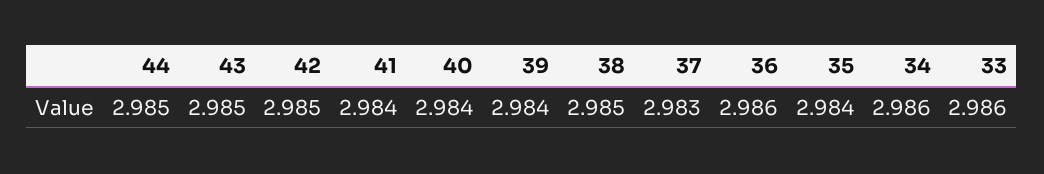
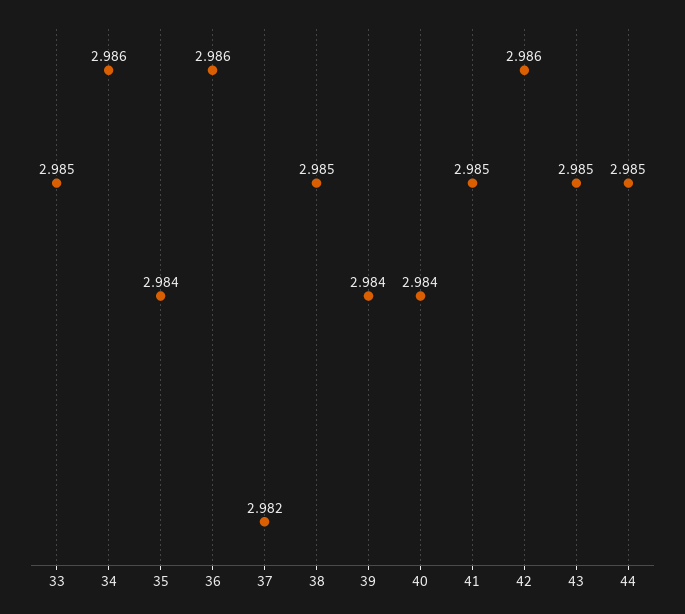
  {
    "44": 2.985,
    "43": 2.985,
-   "42": 2.985,
+   "42": 2.986,
-   "41": 2.984,
+   "41": 2.985,
    "40": 2.984,
    "39": 2.984,
    "38": 2.985,
-   "37": 2.983,
+   "37": 2.982,
    "36": 2.986,
    "35": 2.984,
    "34": 2.986,
-   "33": 2.986
+   "33": 2.985
  }

